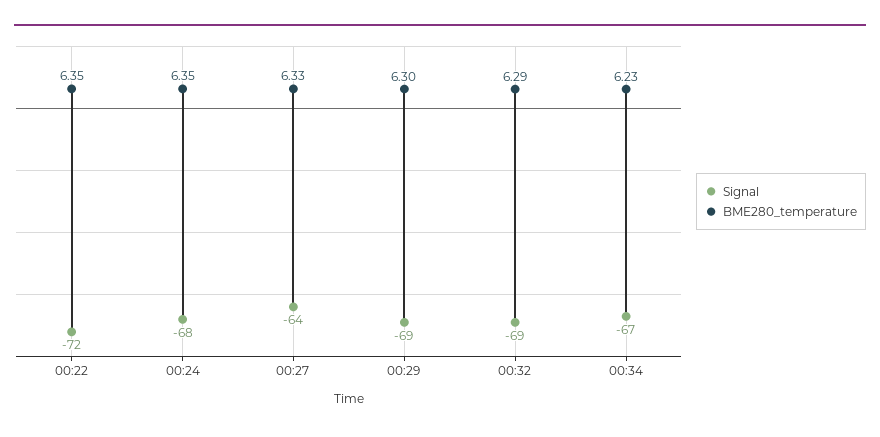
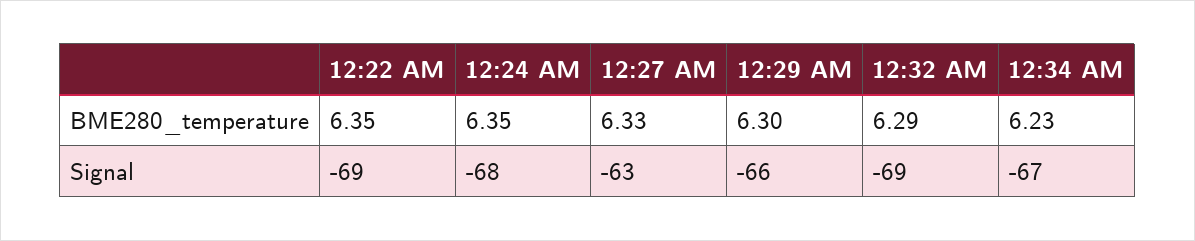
  {
    "Signal": {
-     "00:22": -72,
+     "00:22": -69,
      "00:24": -68,
-     "00:27": -64,
+     "00:27": -63,
-     "00:29": -69,
+     "00:29": -66,
      "00:32": -69,
      "00:34": -67
    },
    "BME280_temperature": {
      "00:22": 6.35,
      "00:24": 6.35,
      "00:27": 6.33,
      "00:29": 6.3,
      "00:32": 6.29,
      "00:34": 6.23
    }
  }

